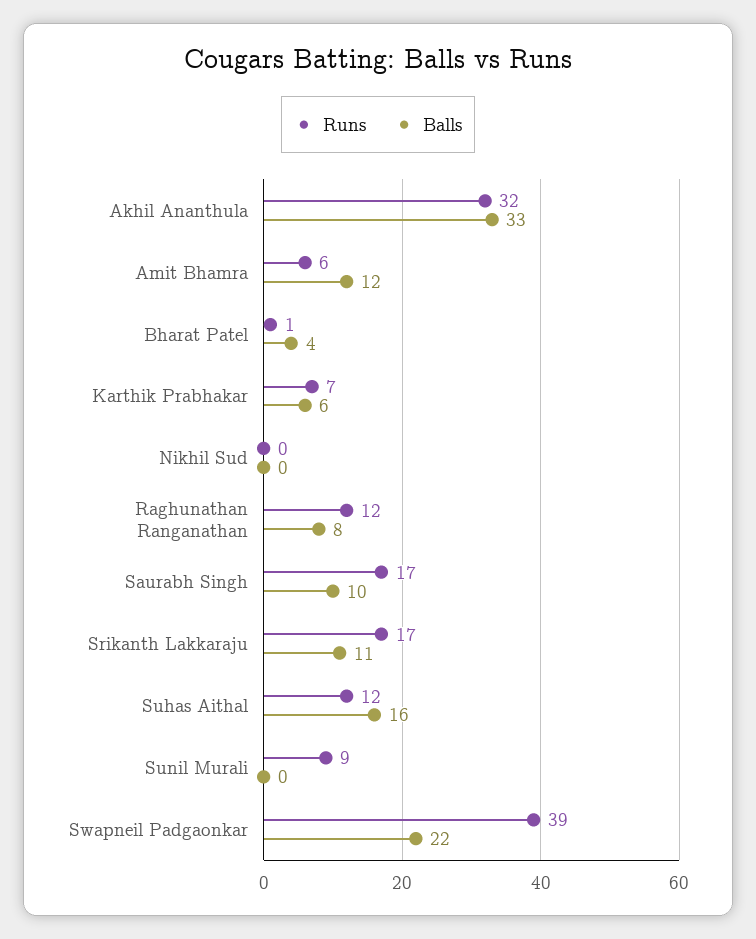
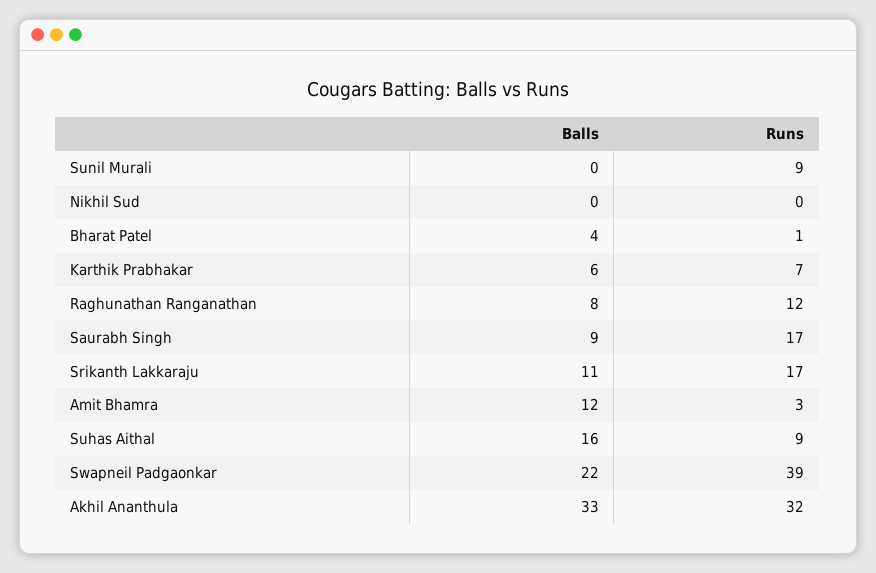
  {
    "Runs": {
      "Akhil Ananthula": 32,
-     "Amit Bhamra": 6,
+     "Amit Bhamra": 3,
      "Bharat Patel": 1,
      "Karthik Prabhakar": 7,
      "Nikhil Sud": 0,
      "Raghunathan Ranganathan": 12,
      "Saurabh Singh": 17,
      "Srikanth Lakkaraju": 17,
-     "Suhas Aithal": 12,
+     "Suhas Aithal": 9,
      "Sunil Murali": 9,
      "Swapneil Padgaonkar": 39
    },
    "Balls": {
      "Akhil Ananthula": 33,
      "Amit Bhamra": 12,
      "Bharat Patel": 4,
      "Karthik Prabhakar": 6,
      "Nikhil Sud": 0,
      "Raghunathan Ranganathan": 8,
-     "Saurabh Singh": 10,
+     "Saurabh Singh": 9,
      "Srikanth Lakkaraju": 11,
      "Suhas Aithal": 16,
      "Sunil Murali": 0,
      "Swapneil Padgaonkar": 22
    }
  }

